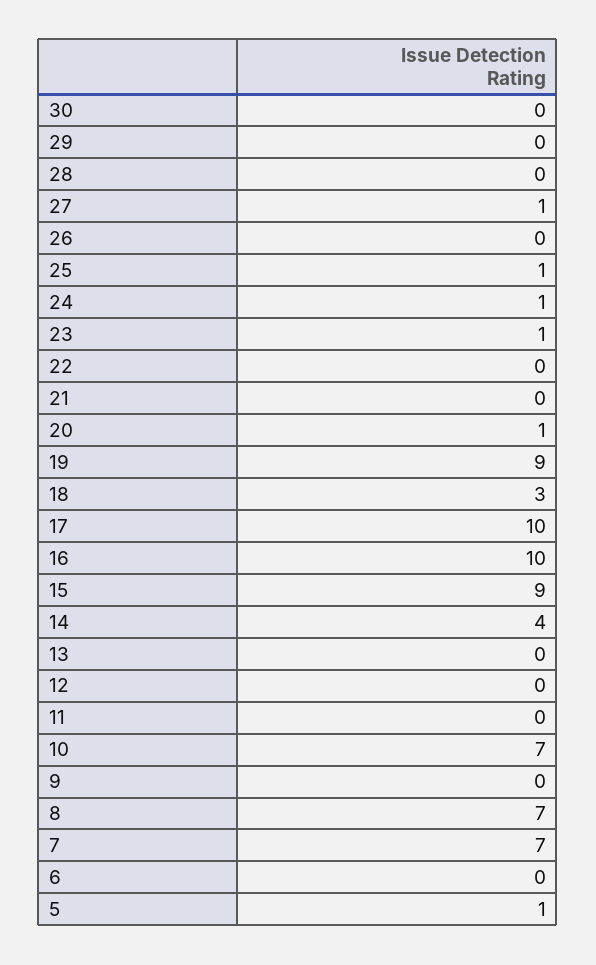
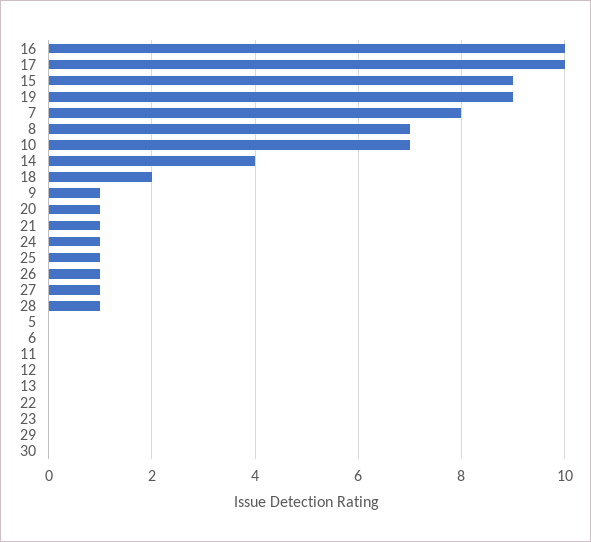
  {
    "30": 0,
    "29": 0,
-   "28": 0,
+   "28": 1,
    "27": 1,
-   "26": 0,
+   "26": 1,
    "25": 1,
    "24": 1,
-   "23": 1,
+   "23": 0,
    "22": 0,
-   "21": 0,
+   "21": 1,
    "20": 1,
    "19": 9,
-   "18": 3,
+   "18": 2,
    "17": 10,
    "16": 10,
    "15": 9,
    "14": 4,
    "13": 0,
    "12": 0,
    "11": 0,
    "10": 7,
-   "9": 0,
+   "9": 1,
    "8": 7,
-   "7": 7,
+   "7": 8,
    "6": 0,
-   "5": 1
+   "5": 0
  }

